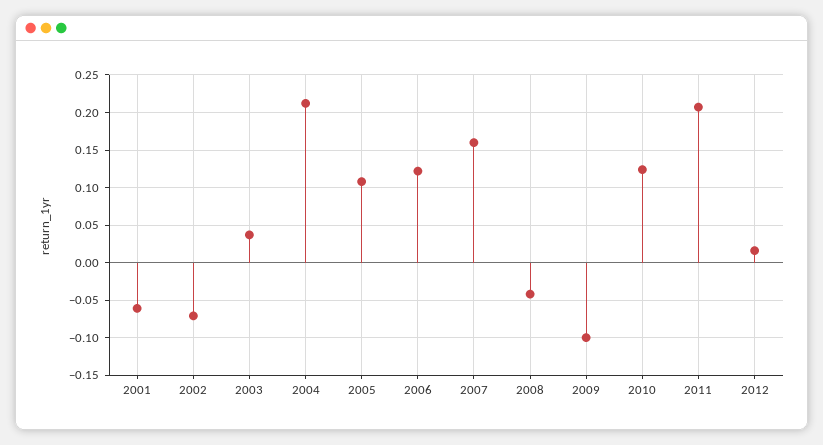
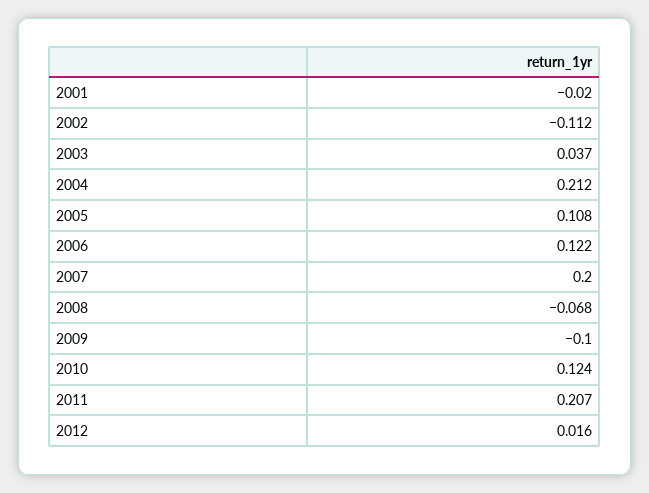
  {
-   "2001": -0.06,
+   "2001": -0.02,
-   "2002": -0.07,
+   "2002": -0.112,
    "2003": 0.037,
    "2004": 0.212,
    "2005": 0.108,
    "2006": 0.122,
-   "2007": 0.16,
+   "2007": 0.2,
-   "2008": -0.04,
+   "2008": -0.068,
    "2009": -0.1,
    "2010": 0.124,
    "2011": 0.207,
    "2012": 0.016
  }

